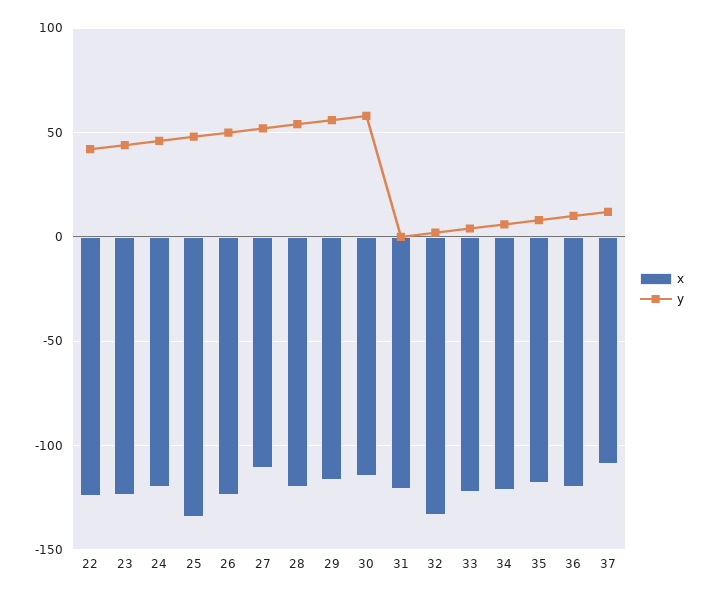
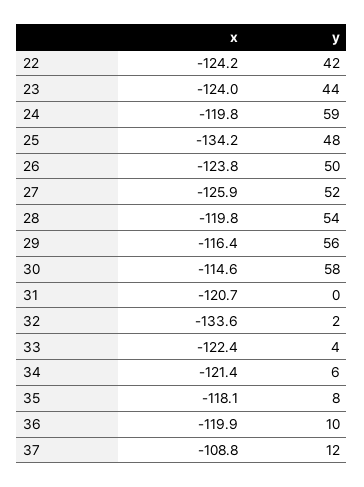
  {
    "x": {
      "22": -124.2,
      "23": -124,
      "24": -119.8,
      "25": -134.2,
      "26": -123.8,
-     "27": -110,
+     "27": -125.9,
      "28": -119.8,
      "29": -116.4,
      "30": -114.6,
      "31": -120.7,
      "32": -133.6,
      "33": -122.4,
      "34": -121.4,
      "35": -118.1,
      "36": -119.9,
      "37": -108.8
    },
    "y": {
      "22": 42,
      "23": 44,
-     "24": 45,
+     "24": 59,
      "25": 48,
      "26": 50,
      "27": 52,
      "28": 54,
      "29": 56,
      "30": 58,
      "31": 0,
      "32": 2,
      "33": 4,
      "34": 6,
      "35": 8,
      "36": 10,
      "37": 12
    }
  }

